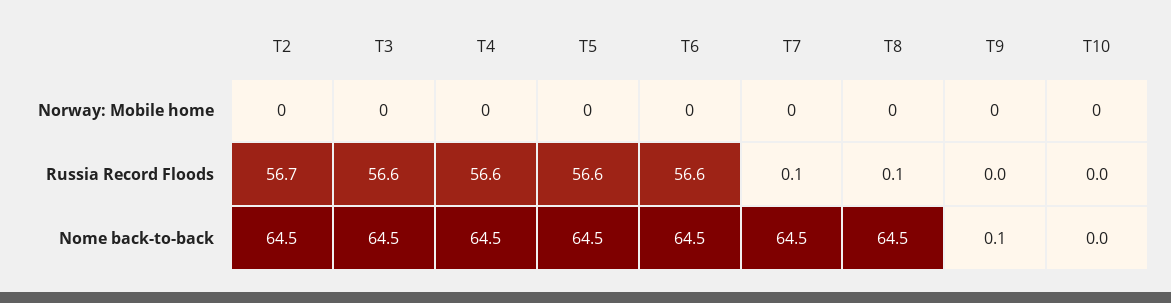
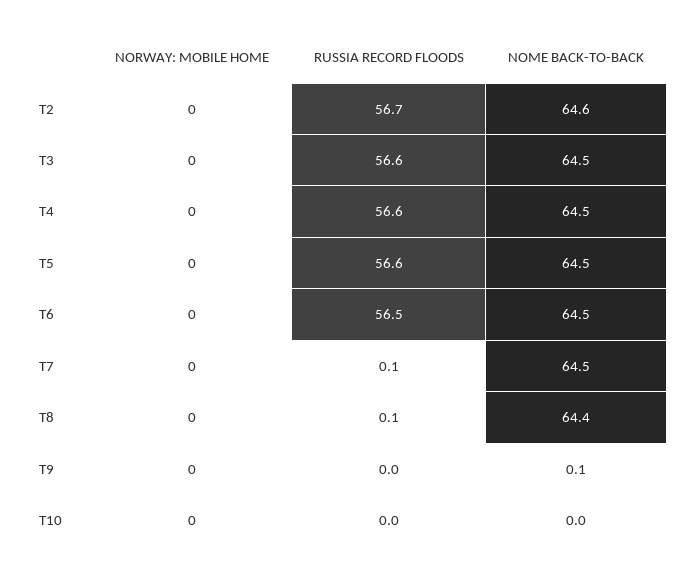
  {
    "T2": {
      "Norway: Mobile home": 0,
      "Russia Record Floods": 56.7,
-     "Nome back-to-back": 64.5
+     "Nome back-to-back": 64.6
    },
    "T3": {
      "Norway: Mobile home": 0,
      "Russia Record Floods": 56.6,
      "Nome back-to-back": 64.5
    },
    "T4": {
      "Norway: Mobile home": 0,
      "Russia Record Floods": 56.6,
      "Nome back-to-back": 64.5
    },
    "T5": {
      "Norway: Mobile home": 0,
      "Russia Record Floods": 56.6,
      "Nome back-to-back": 64.5
    },
    "T6": {
      "Norway: Mobile home": 0,
-     "Russia Record Floods": 56.6,
+     "Russia Record Floods": 56.5,
      "Nome back-to-back": 64.5
    },
    "T7": {
      "Norway: Mobile home": 0,
      "Russia Record Floods": 0.1,
      "Nome back-to-back": 64.5
    },
    "T8": {
      "Norway: Mobile home": 0,
      "Russia Record Floods": 0.1,
-     "Nome back-to-back": 64.5
+     "Nome back-to-back": 64.4
    },
    "T9": {
      "Norway: Mobile home": 0,
      "Russia Record Floods": 0,
      "Nome back-to-back": 0.1
    },
    "T10": {
      "Norway: Mobile home": 0,
      "Russia Record Floods": 0,
      "Nome back-to-back": 0
    }
  }

